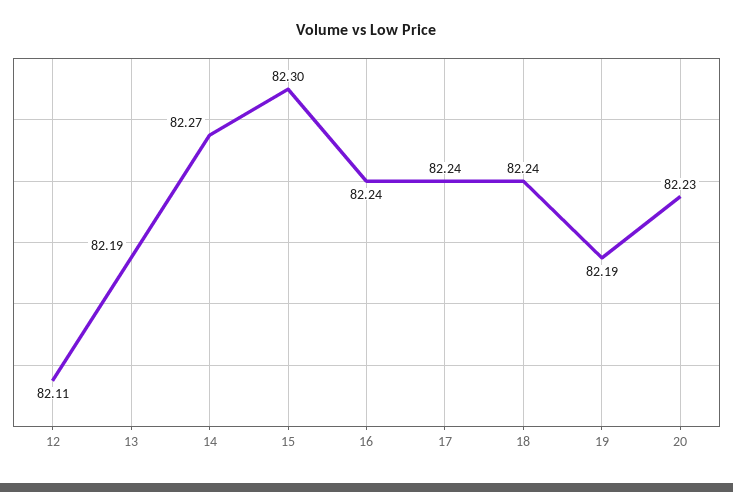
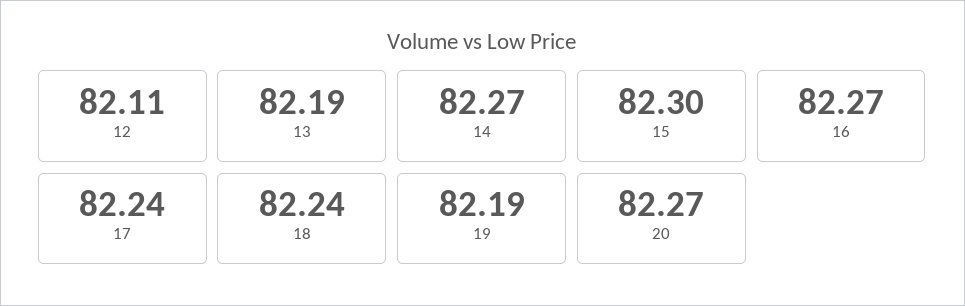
  {
    "12": 82.11,
    "13": 82.19,
    "14": 82.27,
    "15": 82.3,
-   "16": 82.24,
+   "16": 82.27,
    "17": 82.24,
    "18": 82.24,
    "19": 82.19,
-   "20": 82.23
+   "20": 82.27
  }

